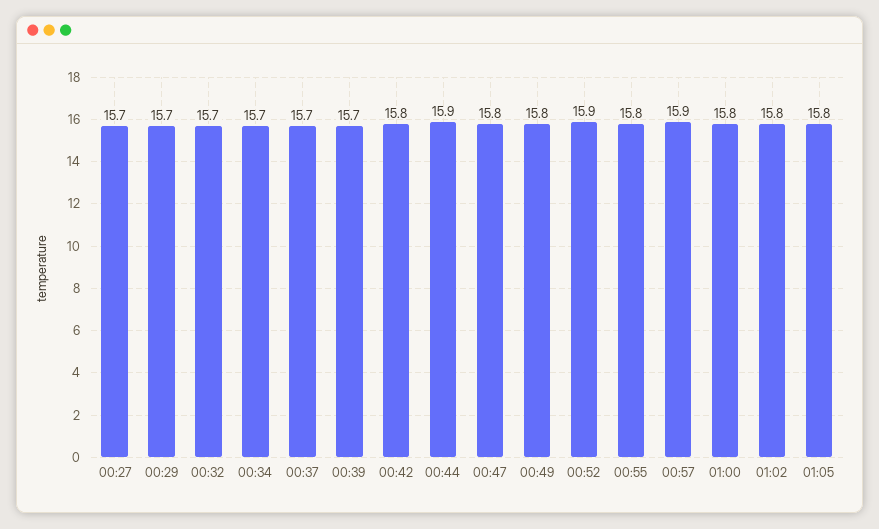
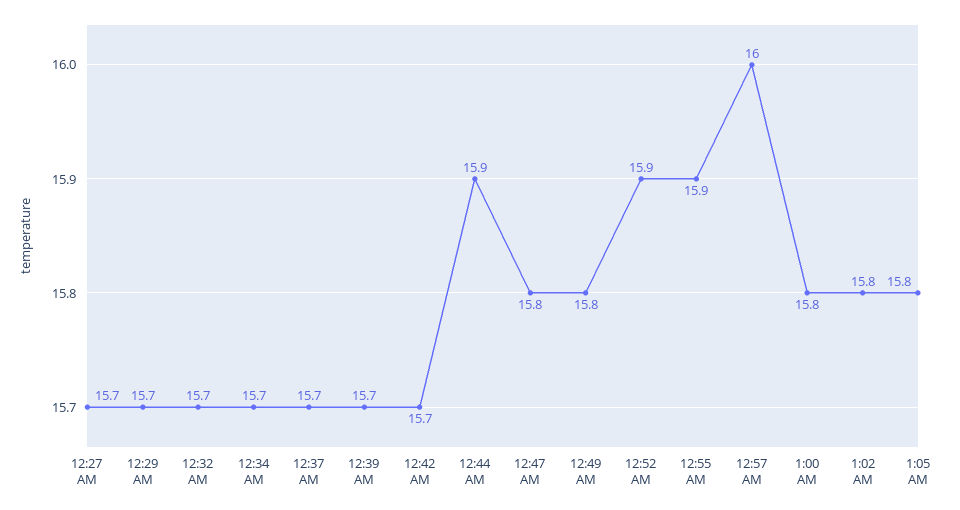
  {
    "00:27": 15.7,
    "00:29": 15.7,
    "00:32": 15.7,
    "00:34": 15.7,
    "00:37": 15.7,
    "00:39": 15.7,
-   "00:42": 15.8,
+   "00:42": 15.7,
    "00:44": 15.9,
    "00:47": 15.8,
    "00:49": 15.8,
    "00:52": 15.9,
-   "00:55": 15.8,
+   "00:55": 15.9,
-   "00:57": 15.9,
+   "00:57": 16,
    "01:00": 15.8,
    "01:02": 15.8,
    "01:05": 15.8
  }

